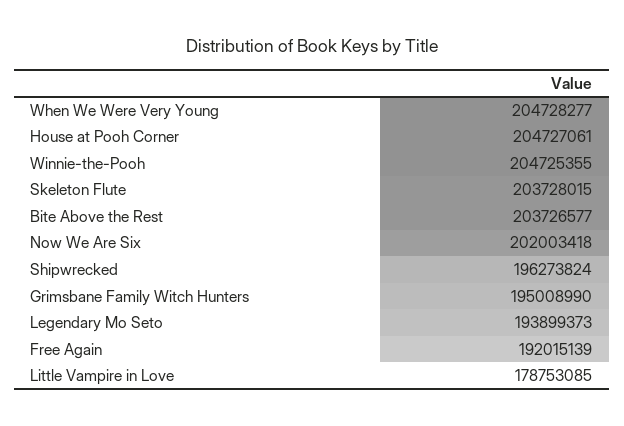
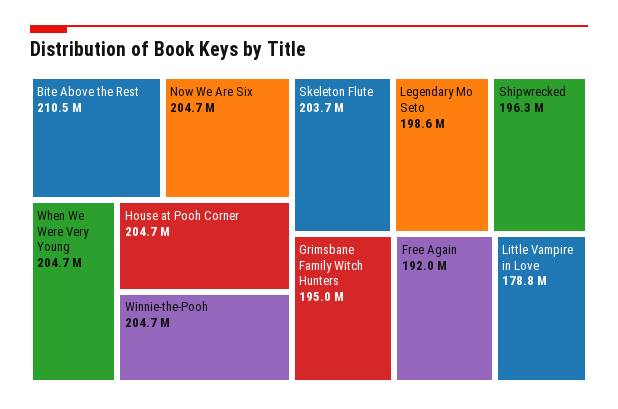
  {
    "When We Were Very Young": 204728277,
    "House at Pooh Corner": 204727061,
    "Winnie-the-Pooh": 204725355,
    "Skeleton Flute": 203728015,
-   "Bite Above the Rest": 203726577,
+   "Bite Above the Rest": 210500000,
-   "Now We Are Six": 202003418,
+   "Now We Are Six": 204700000,
    "Shipwrecked": 196273824,
    "Grimsbane Family Witch Hunters": 195008990,
-   "Legendary Mo Seto": 193899373,
+   "Legendary Mo Seto": 198600000,
    "Free Again": 192015139,
    "Little Vampire in Love": 178753085
  }

